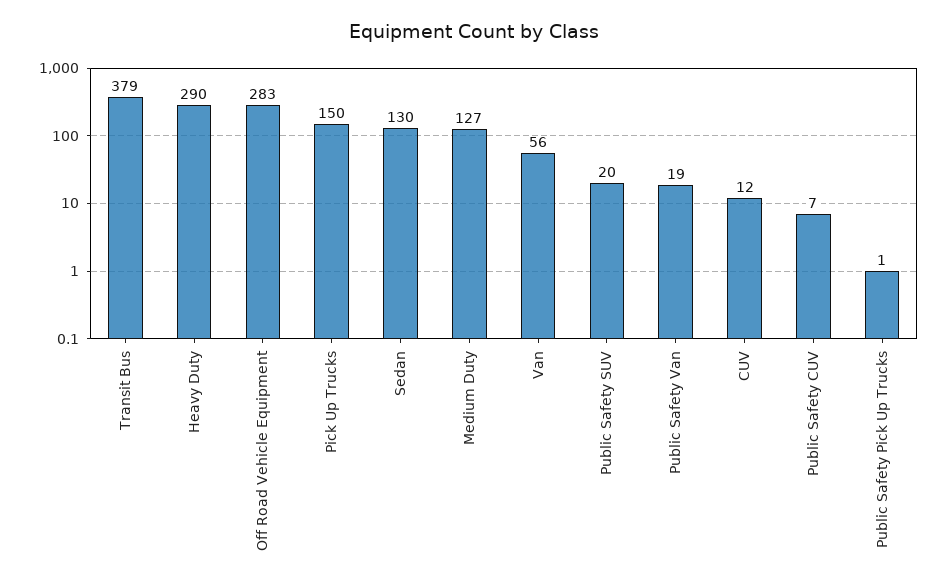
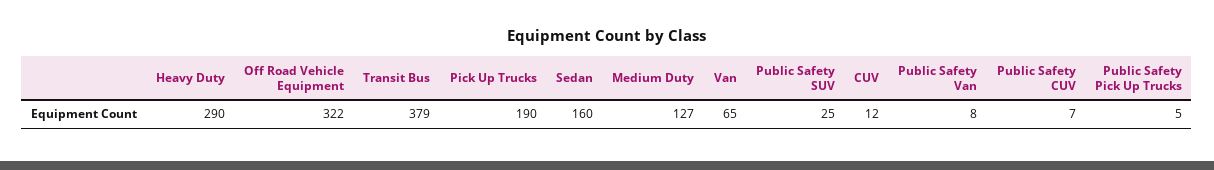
  {
    "Transit Bus": 379,
    "Heavy Duty": 290,
-   "Off Road Vehicle Equipment": 283,
+   "Off Road Vehicle Equipment": 322,
-   "Pick Up Trucks": 150,
+   "Pick Up Trucks": 190,
-   "Sedan": 130,
+   "Sedan": 160,
    "Medium Duty": 127,
-   "Van": 56,
+   "Van": 65,
-   "Public Safety SUV": 20,
+   "Public Safety SUV": 25,
-   "Public Safety Van": 19,
+   "Public Safety Van": 8,
    "CUV": 12,
    "Public Safety CUV": 7,
-   "Public Safety Pick Up Trucks": 1
+   "Public Safety Pick Up Trucks": 5
  }

